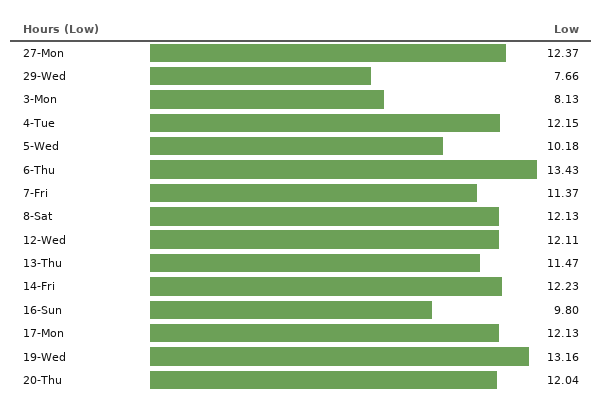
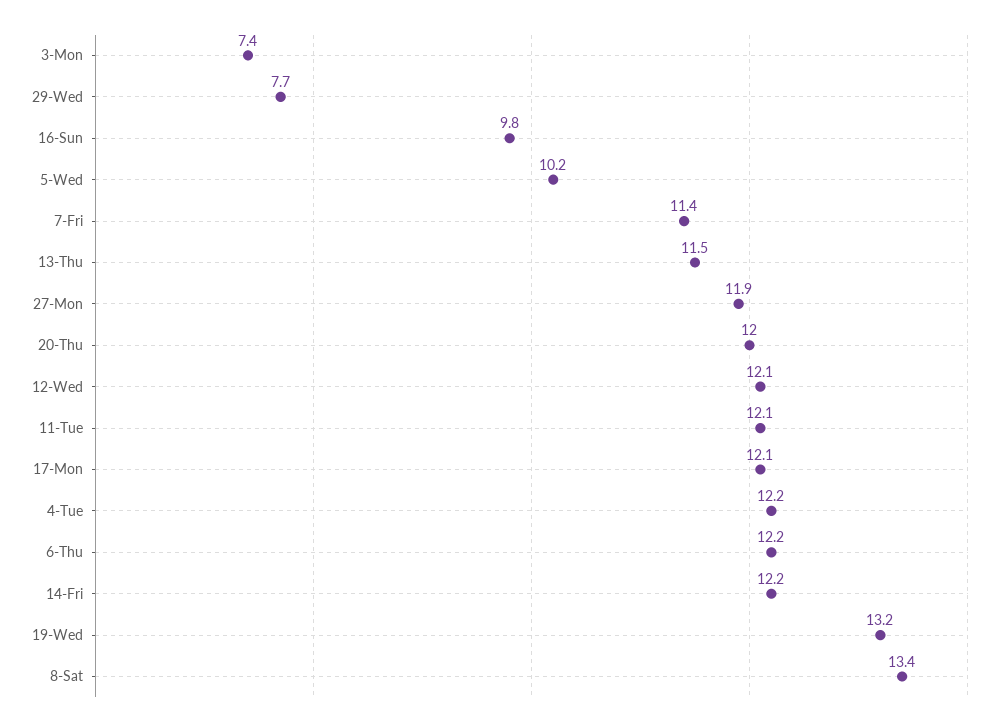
  {
-   "27-Mon": 12.37,
+   "27-Mon": 11.9,
    "29-Wed": 7.66,
-   "3-Mon": 8.13,
+   "3-Mon": 7.4,
    "4-Tue": 12.15,
    "5-Wed": 10.18,
-   "6-Thu": 13.43,
+   "6-Thu": 12.2,
    "7-Fri": 11.37,
-   "8-Sat": 12.13,
+   "8-Sat": 13.4,
    "12-Wed": 12.11,
    "13-Thu": 11.47,
    "14-Fri": 12.23,
    "16-Sun": 9.8,
    "17-Mon": 12.13,
    "19-Wed": 13.16,
-   "20-Thu": 12.04
+   "20-Thu": 12.04,
+   "11-Tue": 12.1
  }

